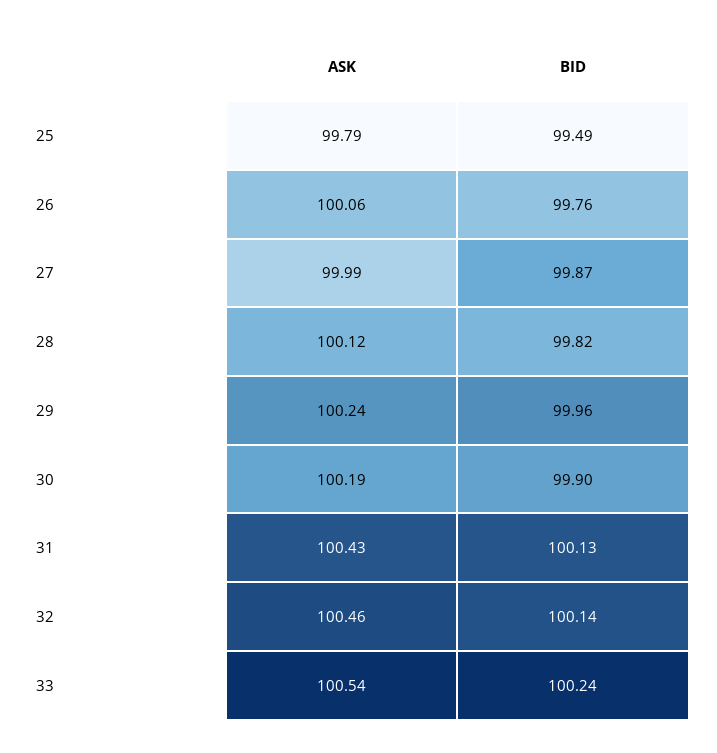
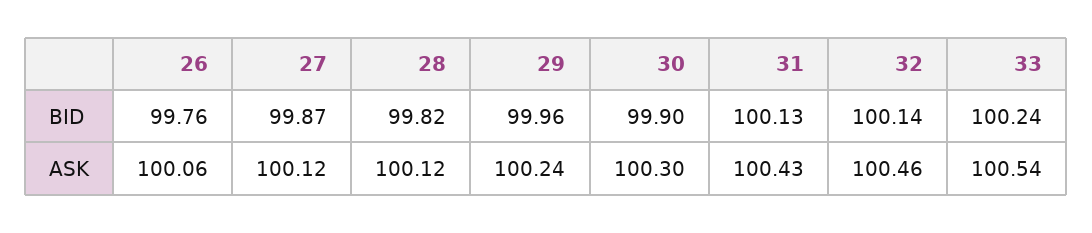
  {
    "ASK": {
-     "25": 99.79,
      "26": 100.06,
-     "27": 99.99,
+     "27": 100.12,
      "28": 100.12,
      "29": 100.24,
-     "30": 100.19,
+     "30": 100.3,
      "31": 100.43,
      "32": 100.46,
      "33": 100.54
    },
    "BID": {
-     "25": 99.49,
      "26": 99.76,
      "27": 99.87,
      "28": 99.82,
      "29": 99.96,
      "30": 99.9,
      "31": 100.13,
      "32": 100.14,
      "33": 100.24
    }
  }

